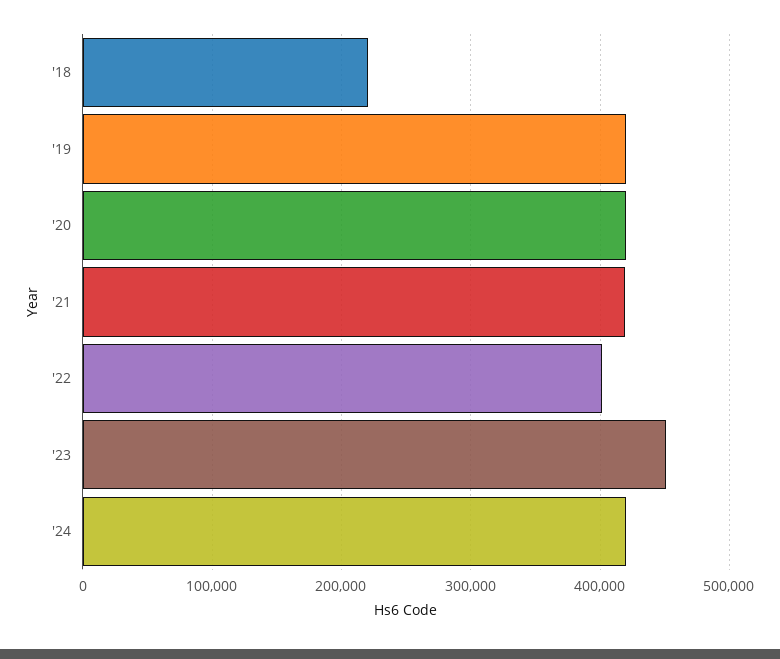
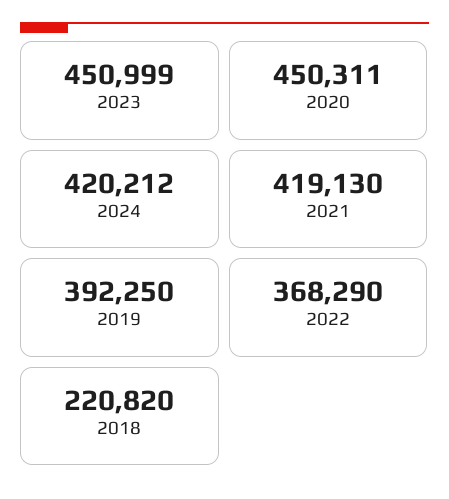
  {
    "'18": 220820,
-   "'19": 420000,
+   "'19": 392250,
-   "'20": 420000,
+   "'20": 450311,
    "'21": 419130,
-   "'22": 400000,
+   "'22": 368290,
    "'23": 450999,
    "'24": 420212
  }

